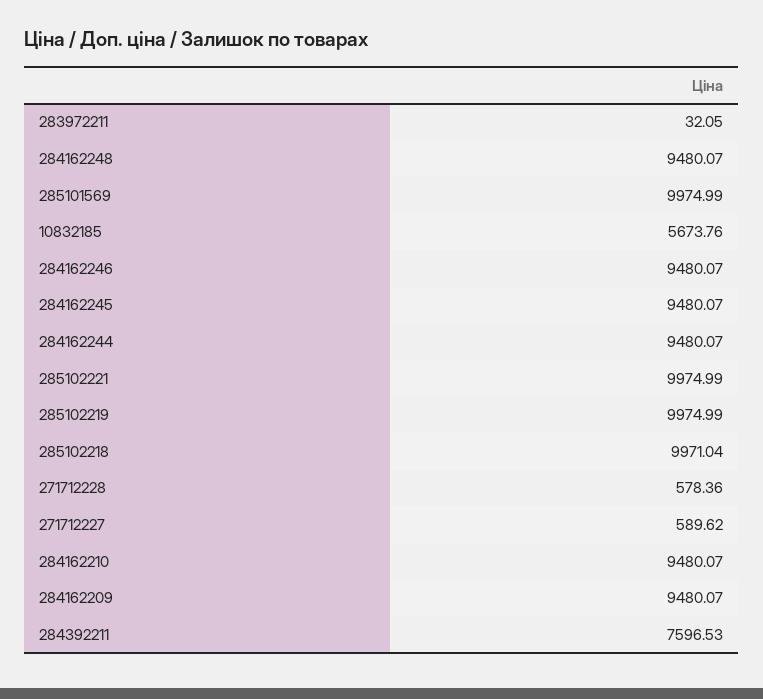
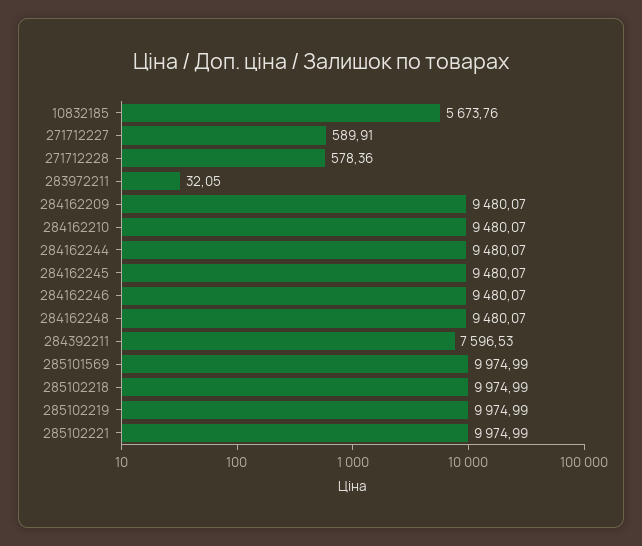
  {
    "283972211": 32.05,
    "284162248": 9480.07,
    "285101569": 9974.99,
    "10832185": 5673.76,
    "284162246": 9480.07,
    "284162245": 9480.07,
    "284162244": 9480.07,
    "285102221": 9974.99,
    "285102219": 9974.99,
-   "285102218": 9971.04,
+   "285102218": 9974.99,
    "271712228": 578.36,
-   "271712227": 589.62,
+   "271712227": 589.91,
    "284162210": 9480.07,
    "284162209": 9480.07,
    "284392211": 7596.53
  }

